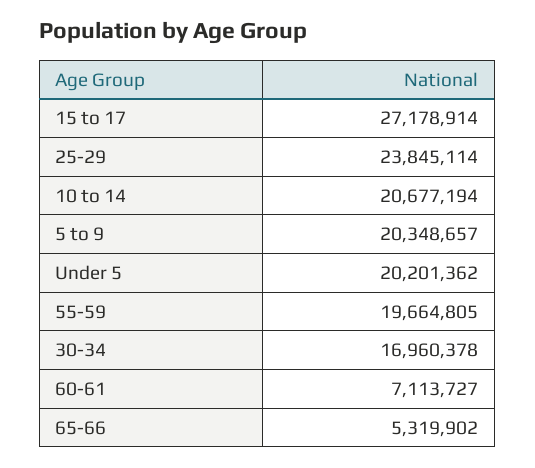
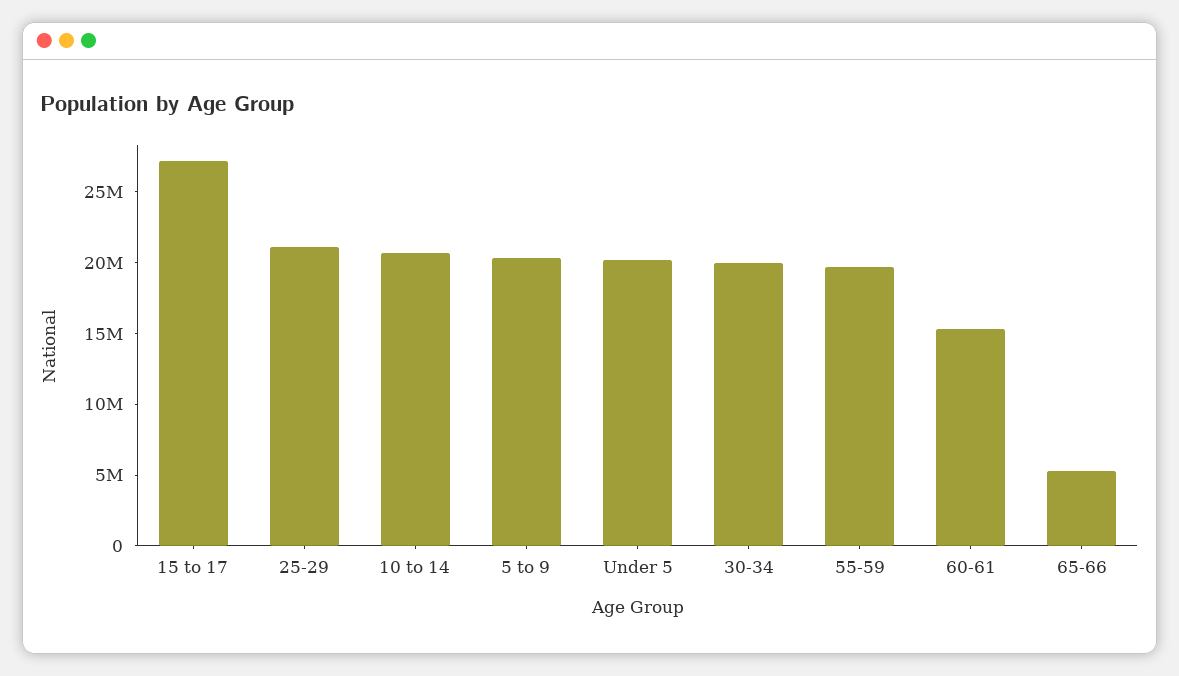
  {
    "15 to 17": 27178914,
-   "25-29": 23845114,
+   "25-29": 21000000,
    "10 to 14": 20677194,
    "5 to 9": 20348657,
    "Under 5": 20201362,
    "55-59": 19664805,
-   "30-34": 16960378,
+   "30-34": 20000000,
-   "60-61": 7113727,
+   "60-61": 15000000,
    "65-66": 5319902
  }

